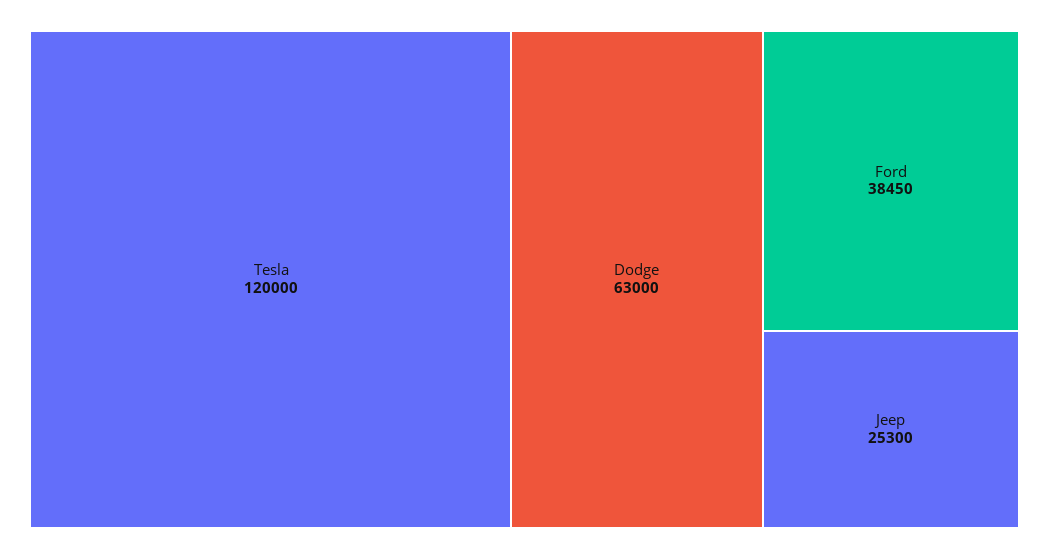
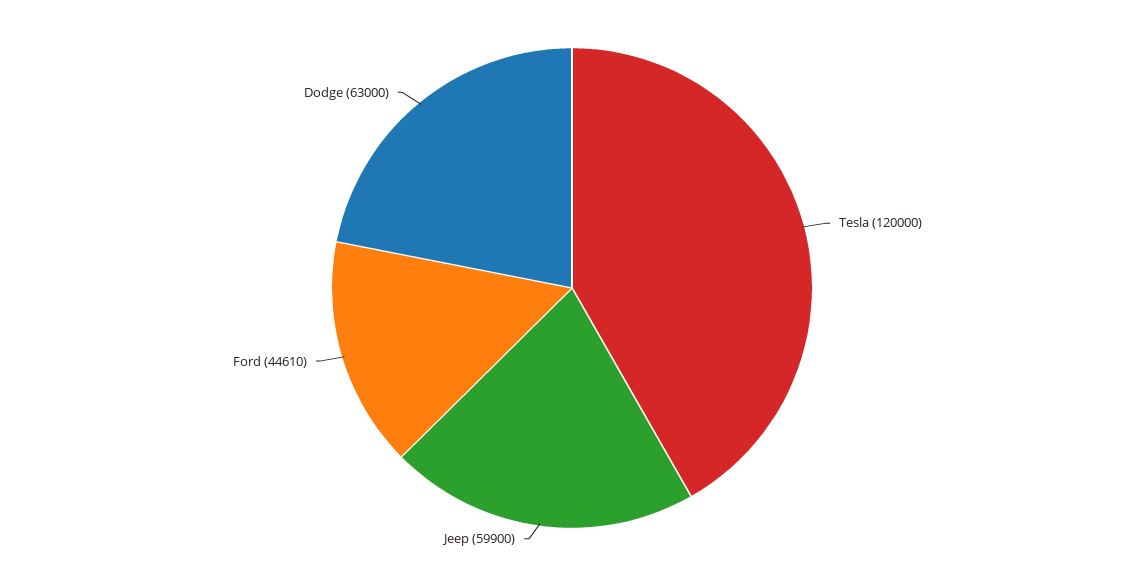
  {
    "Tesla": 120000,
    "Dodge": 63000,
-   "Ford": 38450,
+   "Ford": 44610,
-   "Jeep": 25300
+   "Jeep": 59900
  }

